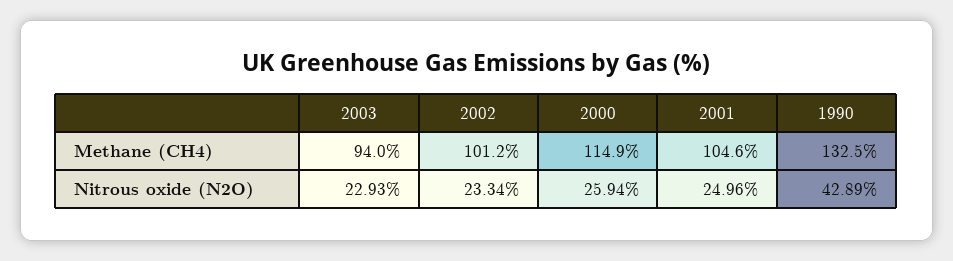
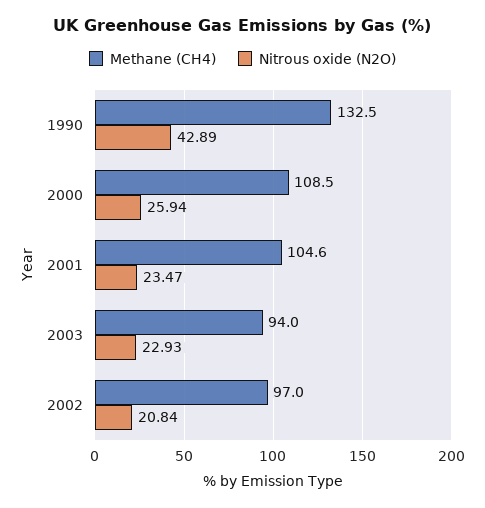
  {
    "Methane (CH4)": {
      "2003": 94,
-     "2002": 101.2,
+     "2002": 97,
-     "2000": 114.9,
+     "2000": 108.5,
      "2001": 104.6,
      "1990": 132.5
    },
    "Nitrous oxide (N2O)": {
      "2003": 22.93,
-     "2002": 23.34,
+     "2002": 20.84,
      "2000": 25.94,
-     "2001": 24.96,
+     "2001": 23.47,
      "1990": 42.89
    }
  }

